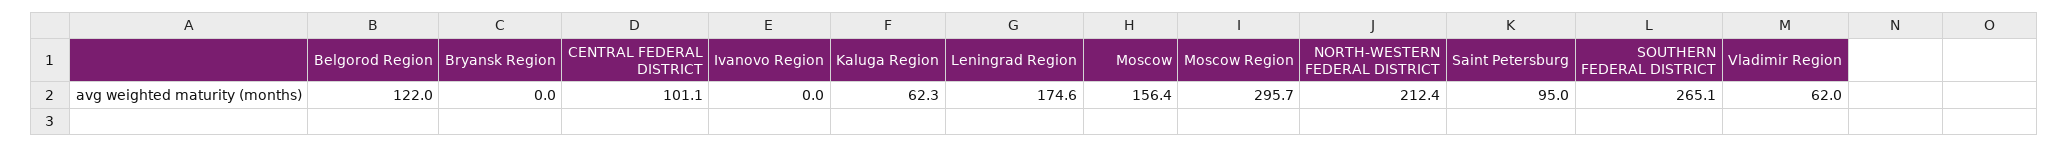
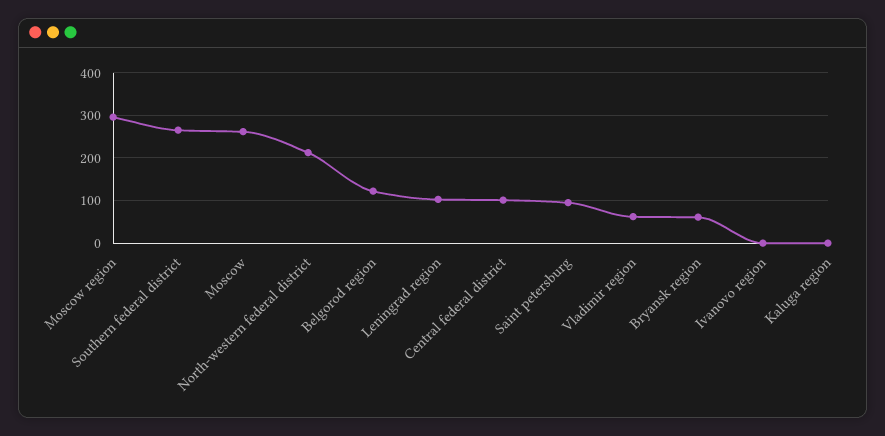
  {
    "Belgorod Region": 122,
-   "Bryansk Region": 0,
+   "Bryansk Region": 60,
    "CENTRAL FEDERAL DISTRICT": 101.1,
    "Ivanovo Region": 0,
-   "Kaluga Region": 62.3,
+   "Kaluga Region": 0,
-   "Leningrad Region": 174.6,
+   "Leningrad Region": 100,
-   "Moscow": 156.4,
+   "Moscow": 260,
    "Moscow Region": 295.7,
    "NORTH-WESTERN FEDERAL DISTRICT": 212.4,
    "Saint Petersburg": 95,
    "SOUTHERN FEDERAL DISTRICT": 265.1,
    "Vladimir Region": 62
  }

